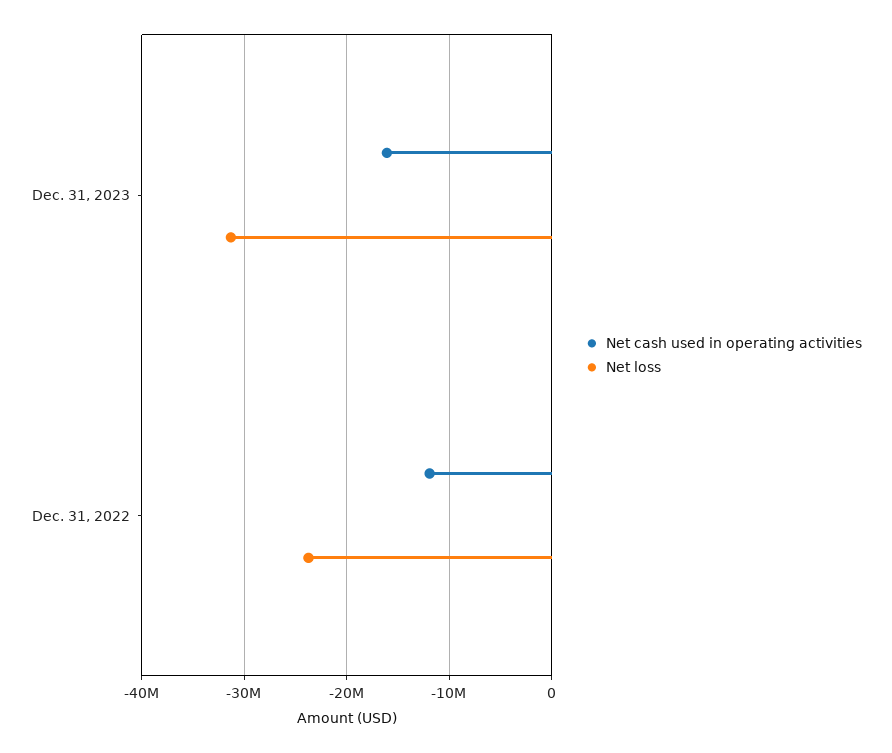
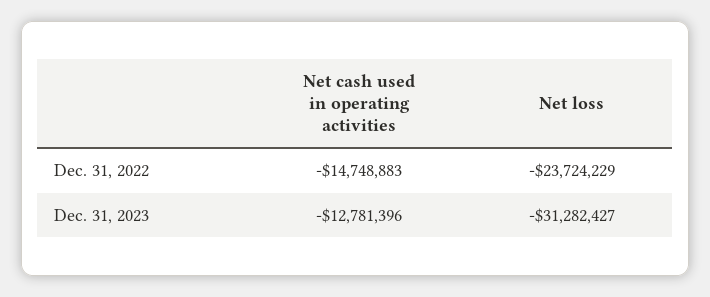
  {
    "Net cash used in operating activities": {
-     "Dec. 31, 2023": -16000000,
+     "Dec. 31, 2023": -12781396,
-     "Dec. 31, 2022": -12000000
+     "Dec. 31, 2022": -14748883
    },
    "Net loss": {
      "Dec. 31, 2023": -31282427,
      "Dec. 31, 2022": -23724229
    }
  }

